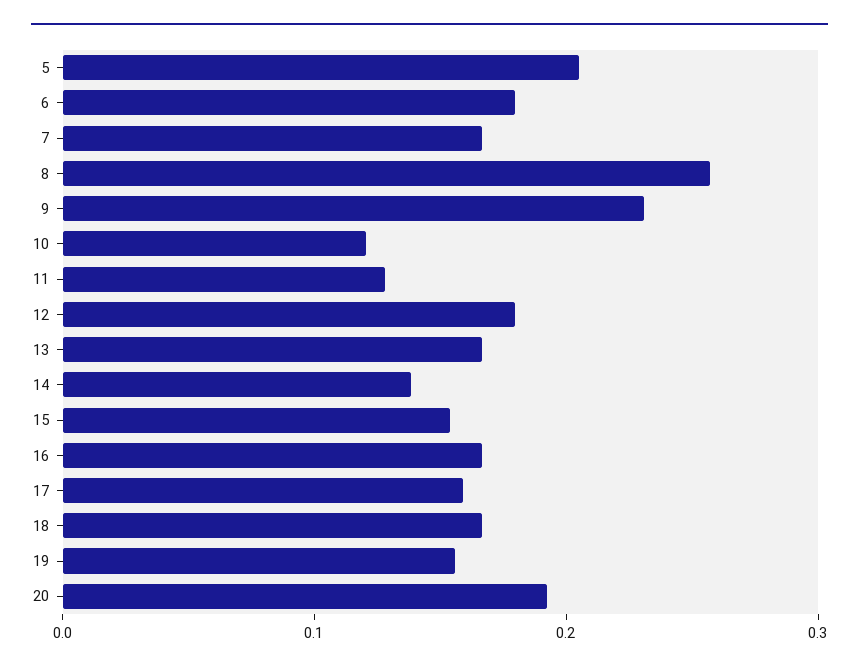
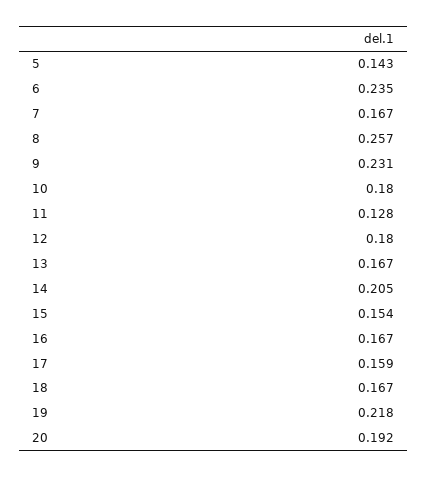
  {
-   "5": 0.2,
+   "5": 0.143,
-   "6": 0.18,
+   "6": 0.235,
    "7": 0.167,
    "8": 0.257,
    "9": 0.231,
-   "10": 0.12,
+   "10": 0.18,
    "11": 0.128,
    "12": 0.18,
    "13": 0.167,
-   "14": 0.14,
+   "14": 0.205,
    "15": 0.154,
    "16": 0.167,
    "17": 0.159,
    "18": 0.167,
-   "19": 0.16,
+   "19": 0.218,
    "20": 0.192
  }

